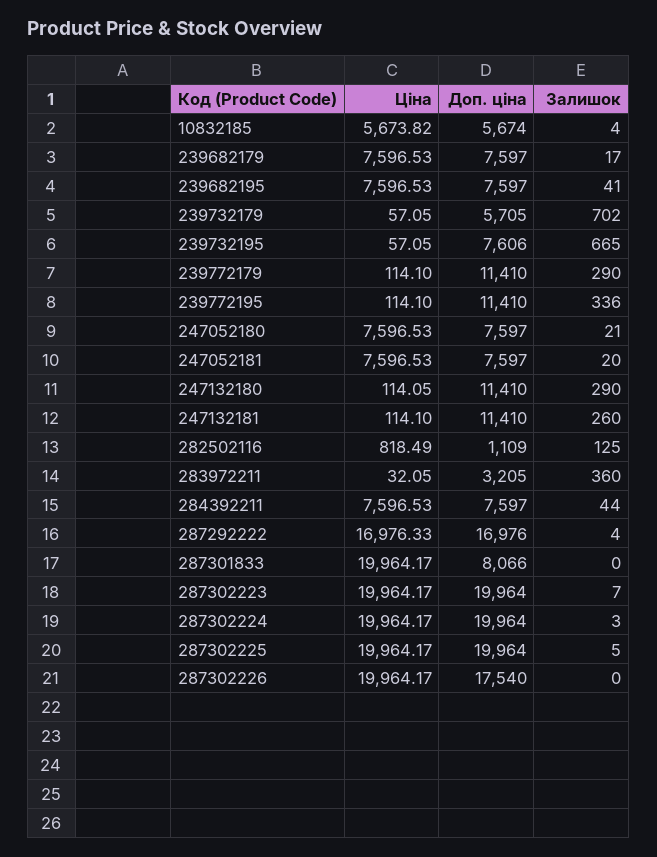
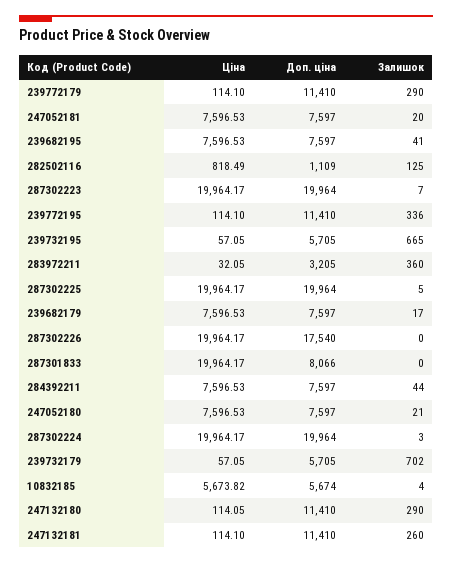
  {
    "Ціна": {
      "10832185": 5673.82,
      "239682179": 7596.53,
      "239682195": 7596.53,
      "239732179": 57.05,
      "239732195": 57.05,
      "239772179": 114.1,
      "239772195": 114.1,
      "247052180": 7596.53,
      "247052181": 7596.53,
      "247132180": 114.05,
      "247132181": 114.1,
      "282502116": 818.49,
      "283972211": 32.05,
      "284392211": 7596.53,
-     "287292222": 16976.33,
      "287301833": 19964.17,
      "287302223": 19964.17,
      "287302224": 19964.17,
      "287302225": 19964.17,
      "287302226": 19964.17
    },
    "Доп. ціна": {
      "10832185": 5674,
      "239682179": 7597,
      "239682195": 7597,
      "239732179": 5705,
-     "239732195": 7606,
+     "239732195": 5705,
      "239772179": 11410,
      "239772195": 11410,
      "247052180": 7597,
      "247052181": 7597,
      "247132180": 11410,
      "247132181": 11410,
      "282502116": 1109,
      "283972211": 3205,
      "284392211": 7597,
-     "287292222": 16976,
      "287301833": 8066,
      "287302223": 19964,
      "287302224": 19964,
      "287302225": 19964,
      "287302226": 17540
    },
    "Залишок": {
      "10832185": 4,
      "239682179": 17,
      "239682195": 41,
      "239732179": 702,
      "239732195": 665,
      "239772179": 290,
      "239772195": 336,
      "247052180": 21,
      "247052181": 20,
      "247132180": 290,
      "247132181": 260,
      "282502116": 125,
      "283972211": 360,
      "284392211": 44,
-     "287292222": 4,
      "287301833": 0,
      "287302223": 7,
      "287302224": 3,
      "287302225": 5,
      "287302226": 0
    }
  }

